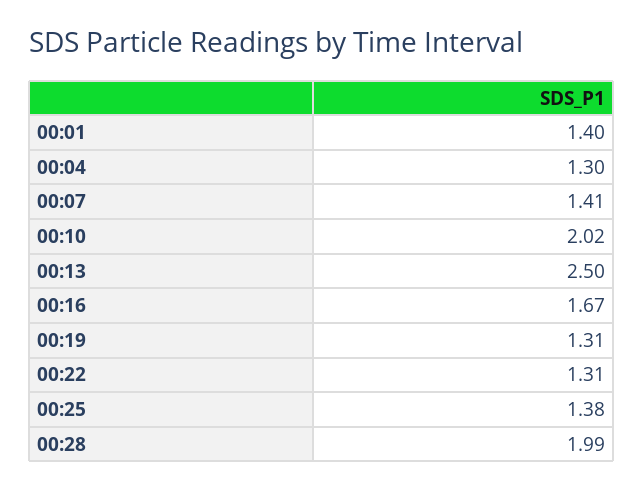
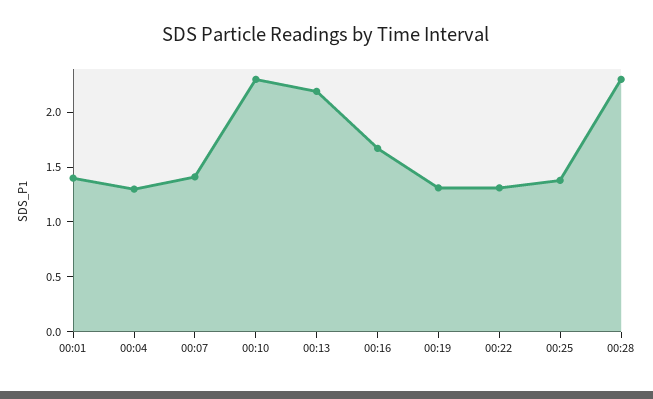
  {
    "00:01": 1.4,
    "00:04": 1.3,
    "00:07": 1.41,
-   "00:10": 2.02,
+   "00:10": 2.3,
-   "00:13": 2.5,
+   "00:13": 2.2,
    "00:16": 1.67,
    "00:19": 1.31,
    "00:22": 1.31,
    "00:25": 1.38,
-   "00:28": 1.99
+   "00:28": 2.3
  }

